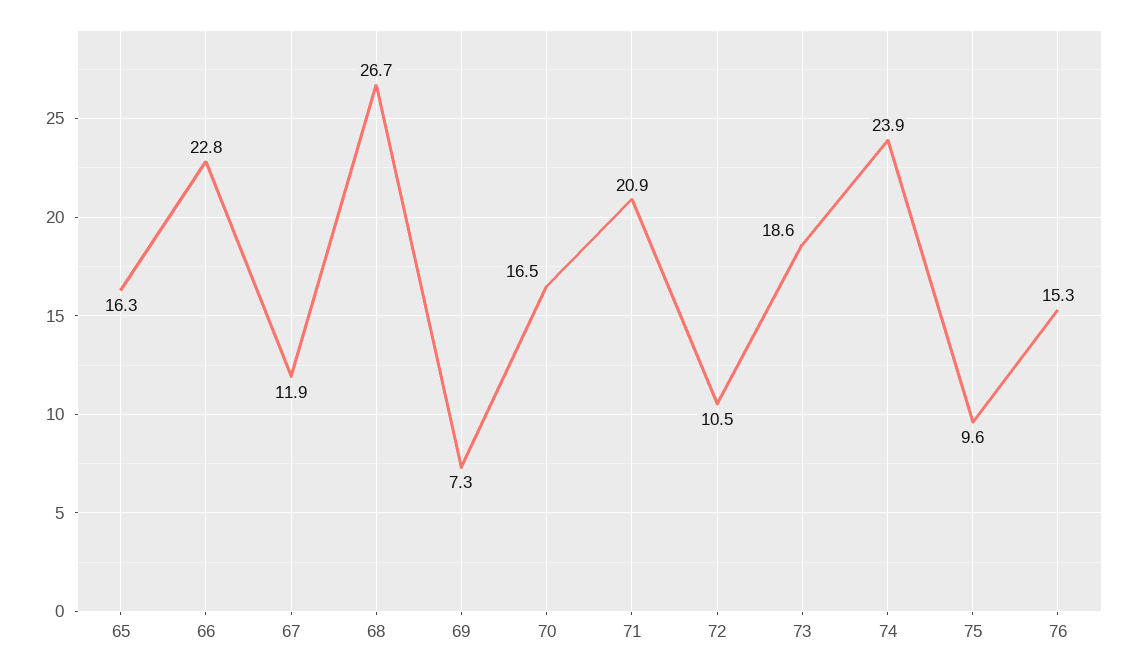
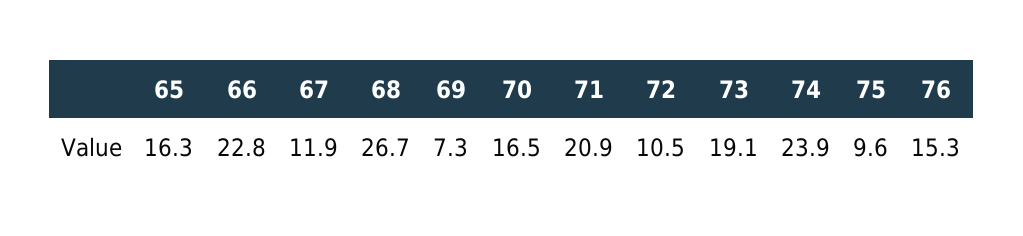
  {
    "65": 16.3,
    "66": 22.8,
    "67": 11.9,
    "68": 26.7,
    "69": 7.3,
    "70": 16.5,
    "71": 20.9,
    "72": 10.5,
-   "73": 18.6,
+   "73": 19.1,
    "74": 23.9,
    "75": 9.6,
    "76": 15.3
  }

